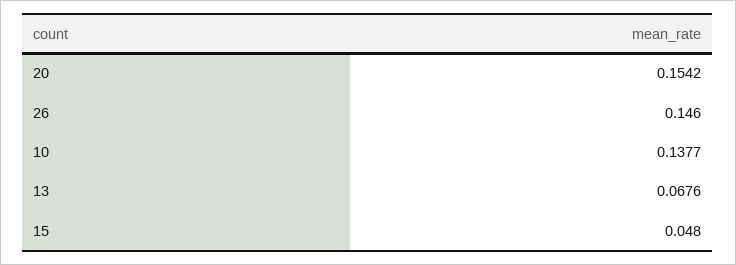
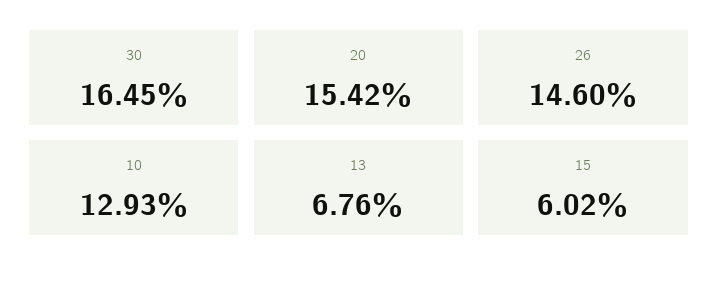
  {
    "20": 0.1542,
    "26": 0.146,
-   "10": 0.1377,
+   "10": 0.1293,
    "13": 0.0676,
-   "15": 0.048
+   "15": 0.0602,
+   "30": 0.1645
  }

